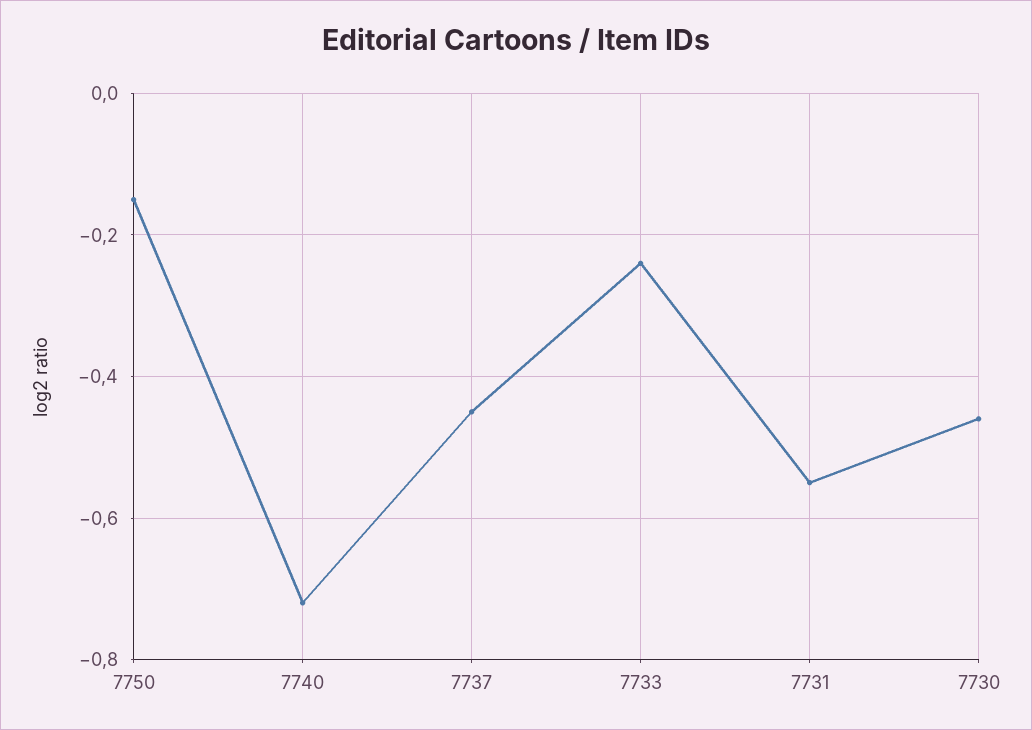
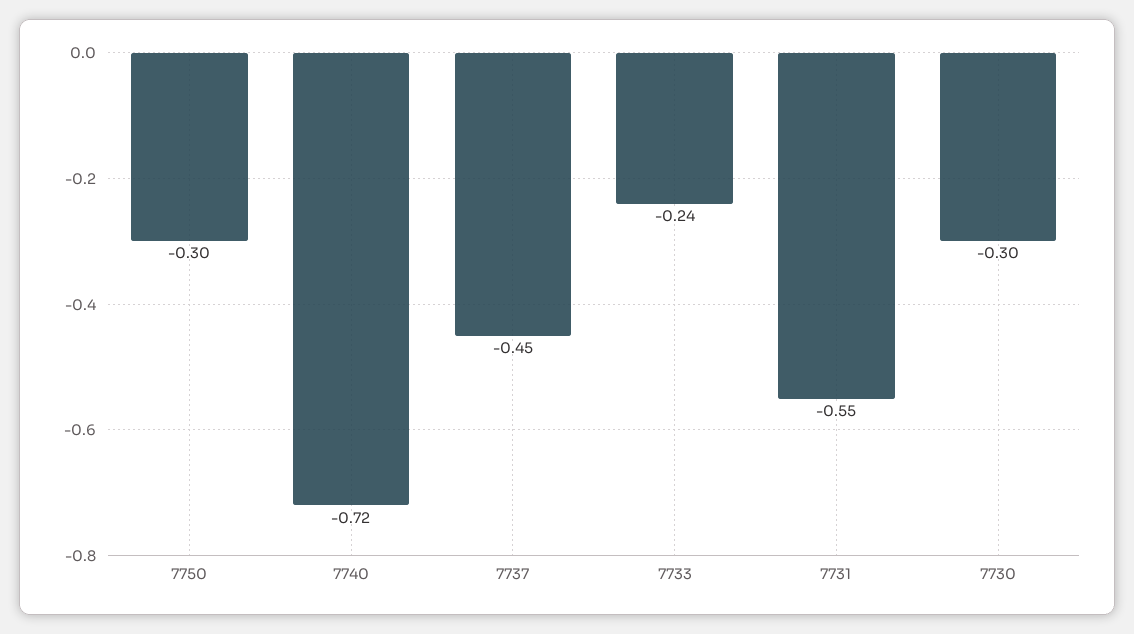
  {
-   "7750": -0.15,
+   "7750": -0.3,
    "7740": -0.72,
    "7737": -0.45,
    "7733": -0.24,
    "7731": -0.55,
-   "7730": -0.45
+   "7730": -0.3
  }

